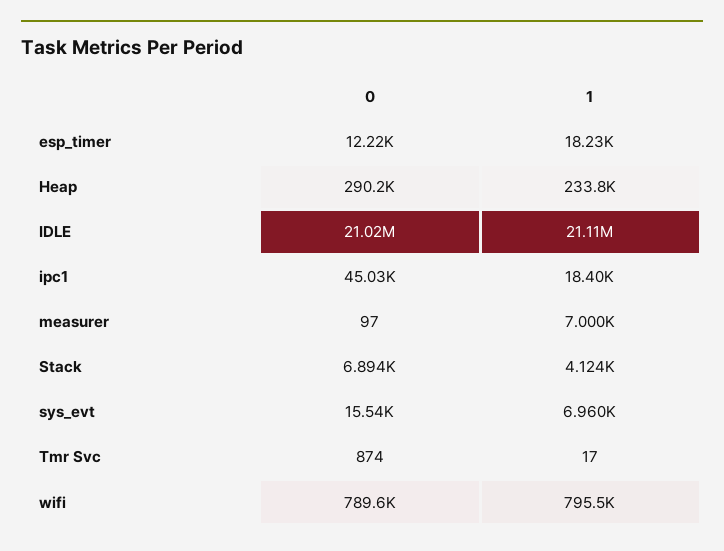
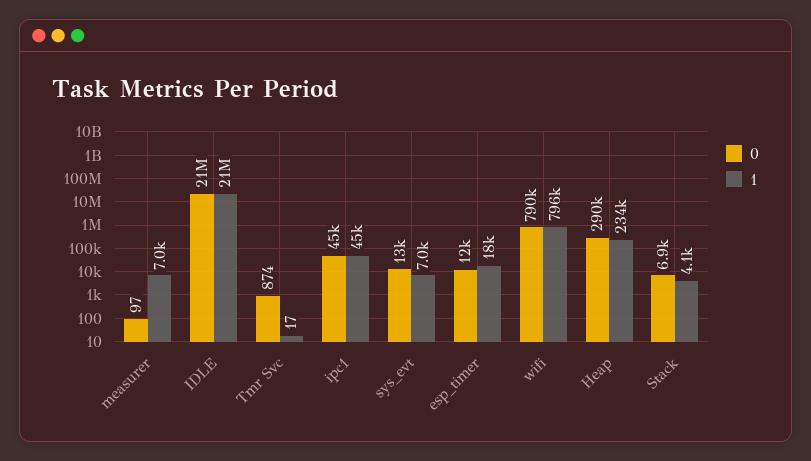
  {
    "0": {
      "esp_timer": 12220,
      "Heap": 290200,
      "IDLE": 21020000,
      "ipc1": 45030,
      "measurer": 97,
      "Stack": 6894,
-     "sys_evt": 15540,
+     "sys_evt": 13000,
      "Tmr Svc": 874,
      "wifi": 789600
    },
    "1": {
      "esp_timer": 18230,
      "Heap": 233800,
      "IDLE": 21110000,
-     "ipc1": 18400,
+     "ipc1": 45000,
      "measurer": 7000,
      "Stack": 4124,
      "sys_evt": 6960,
      "Tmr Svc": 17,
      "wifi": 795500
    }
  }

